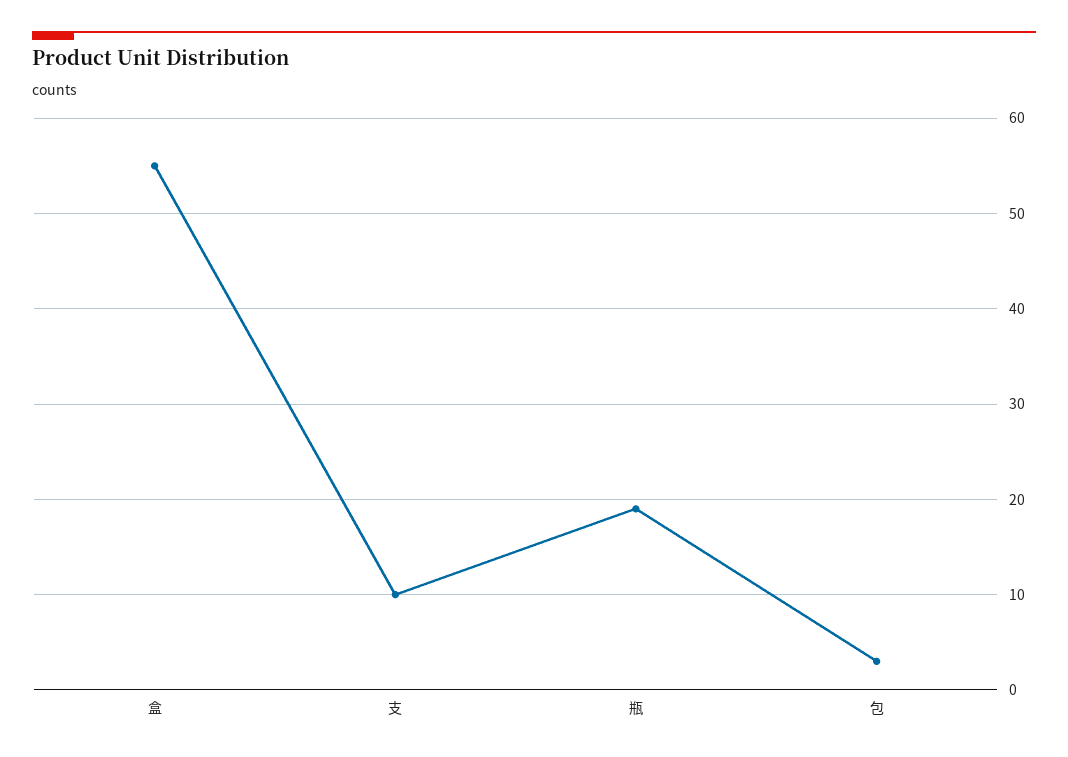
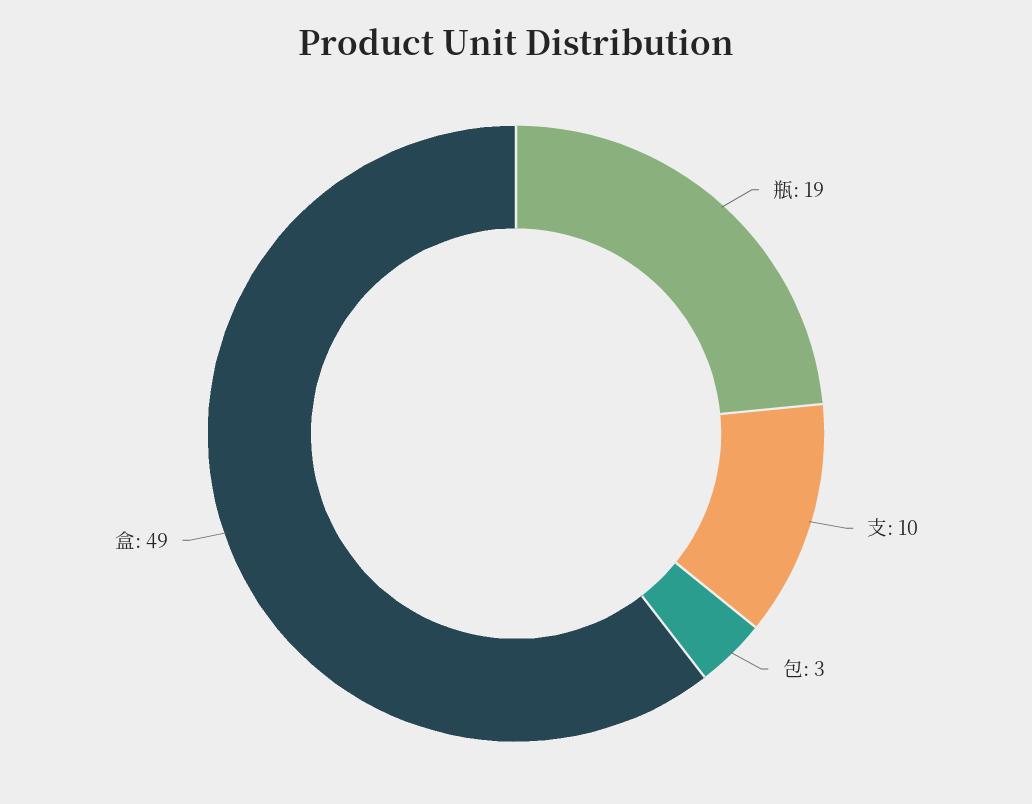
  {
-   "盒": 55,
+   "盒": 49,
    "支": 10,
    "瓶": 19,
    "包": 3
  }

